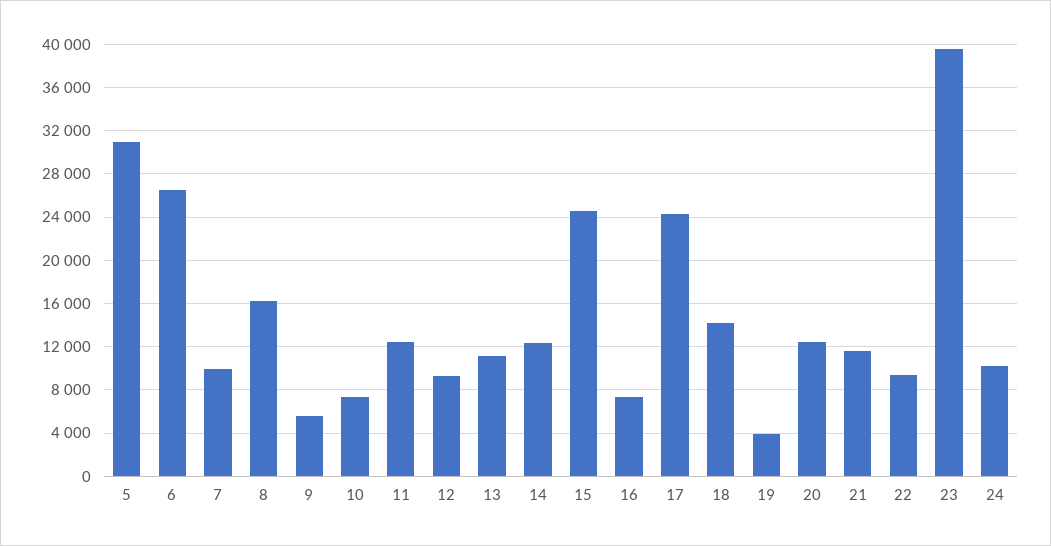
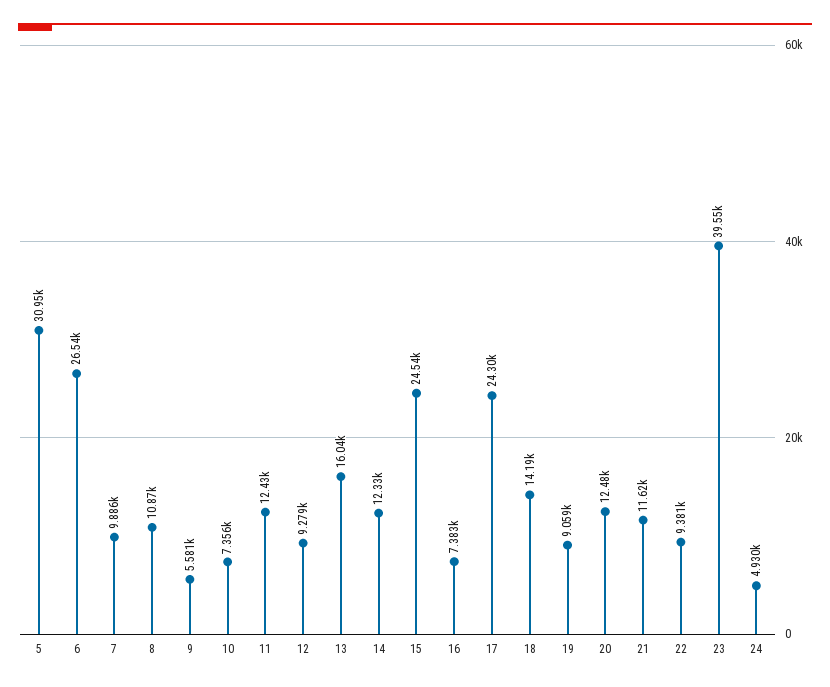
  {
    "5": 30950,
    "6": 26540,
    "7": 9886,
-   "8": 16000,
+   "8": 10870,
    "9": 5581,
    "10": 7356,
    "11": 12430,
    "12": 9279,
-   "13": 11000,
+   "13": 16040,
    "14": 12330,
    "15": 24540,
    "16": 7383,
    "17": 24300,
    "18": 14190,
-   "19": 4000,
+   "19": 9059,
    "20": 12480,
    "21": 11620,
    "22": 9381,
    "23": 39550,
-   "24": 10000
+   "24": 4930
  }

